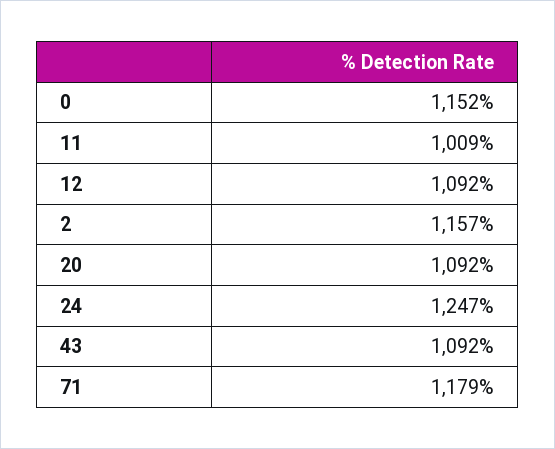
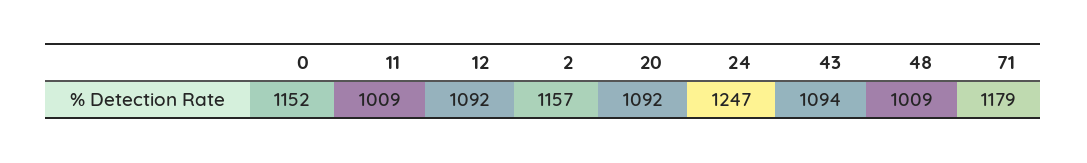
  {
    "0": 1152,
    "11": 1009,
    "12": 1092,
    "2": 1157,
    "20": 1092,
    "24": 1247,
-   "43": 1092,
+   "43": 1094,
-   "71": 1179
+   "71": 1179,
+   "48": 1009
  }

